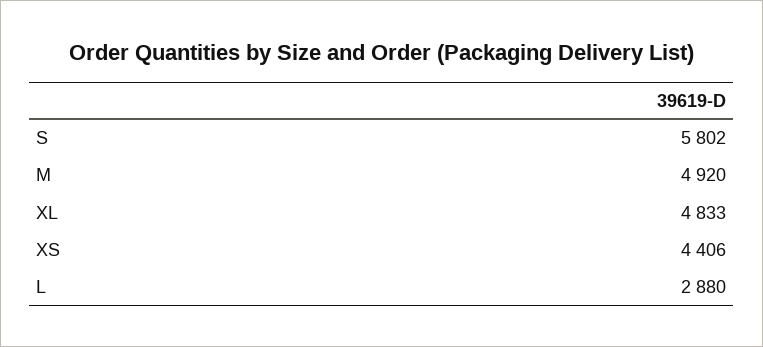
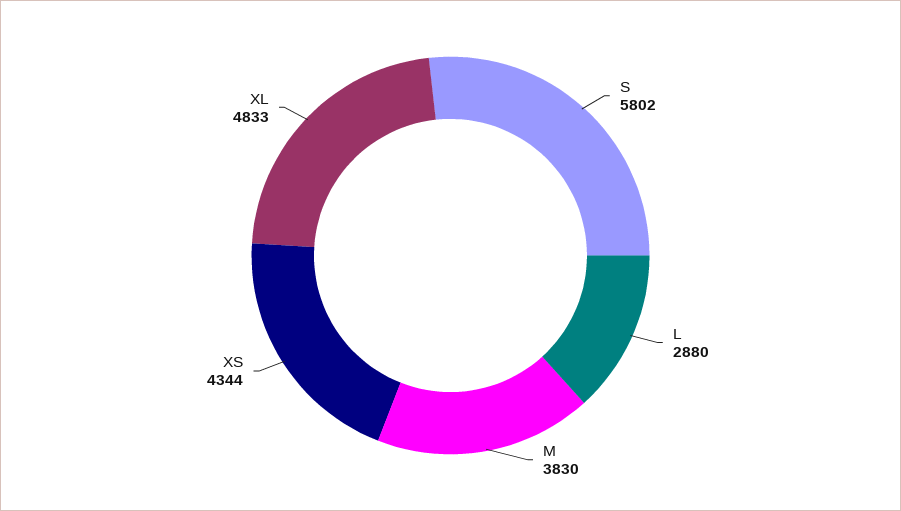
  {
    "S": 5802,
-   "M": 4920,
+   "M": 3830,
    "XL": 4833,
-   "XS": 4406,
+   "XS": 4344,
    "L": 2880
  }

